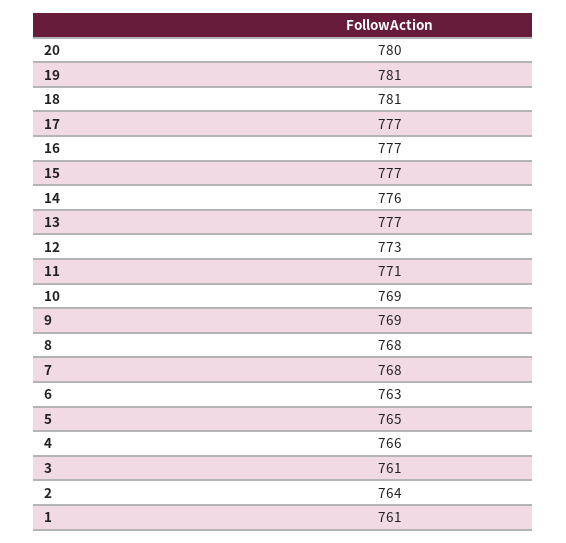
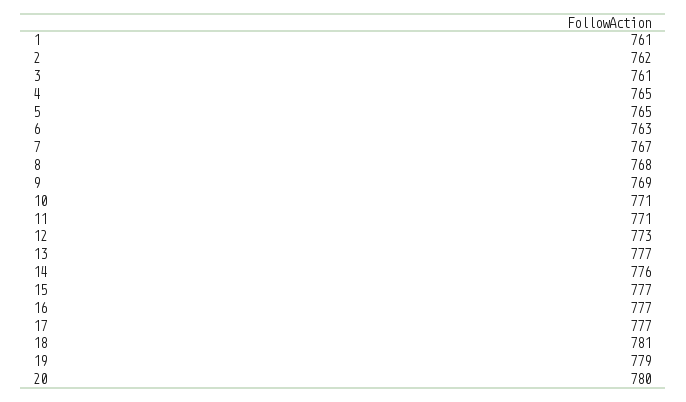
  {
    "20": 780,
-   "19": 781,
+   "19": 779,
    "18": 781,
    "17": 777,
    "16": 777,
    "15": 777,
    "14": 776,
    "13": 777,
    "12": 773,
    "11": 771,
-   "10": 769,
+   "10": 771,
    "9": 769,
    "8": 768,
-   "7": 768,
+   "7": 767,
    "6": 763,
    "5": 765,
-   "4": 766,
+   "4": 765,
    "3": 761,
-   "2": 764,
+   "2": 762,
    "1": 761
  }

